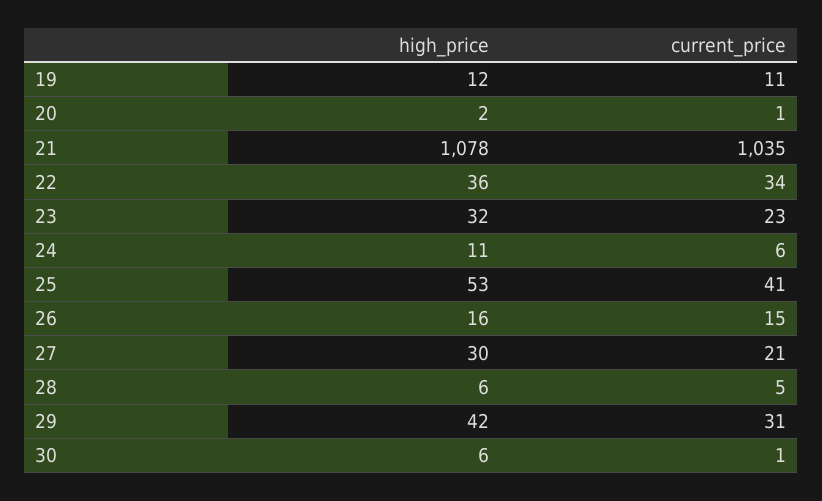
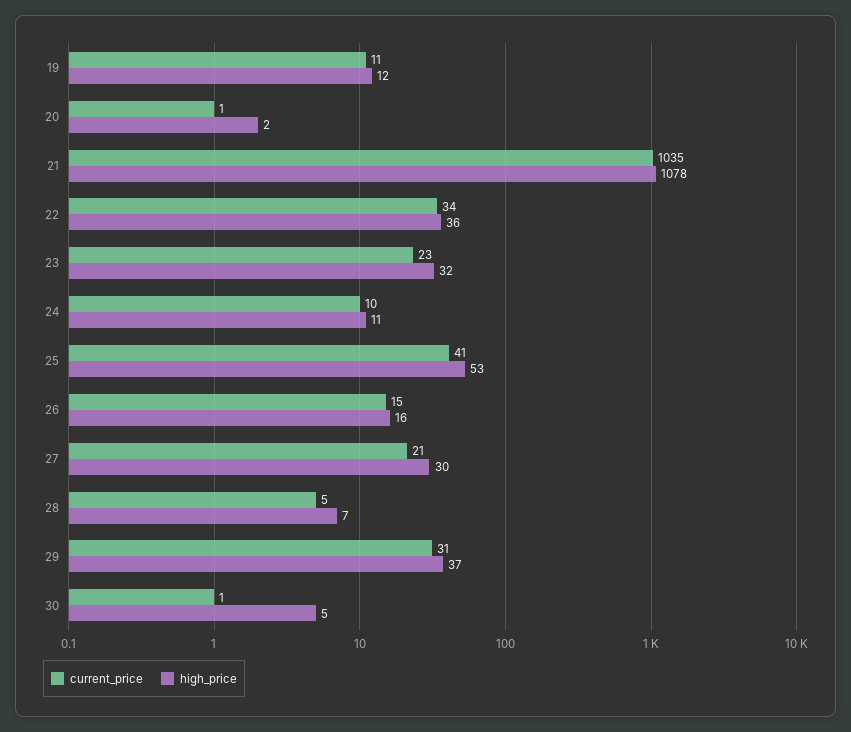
  {
    "high_price": {
      "19": 12,
      "20": 2,
      "21": 1078,
      "22": 36,
      "23": 32,
      "24": 11,
      "25": 53,
      "26": 16,
      "27": 30,
-     "28": 6,
+     "28": 7,
-     "29": 42,
+     "29": 37,
-     "30": 6
+     "30": 5
    },
    "current_price": {
      "19": 11,
      "20": 1,
      "21": 1035,
      "22": 34,
      "23": 23,
-     "24": 6,
+     "24": 10,
      "25": 41,
      "26": 15,
      "27": 21,
      "28": 5,
      "29": 31,
      "30": 1
    }
  }

